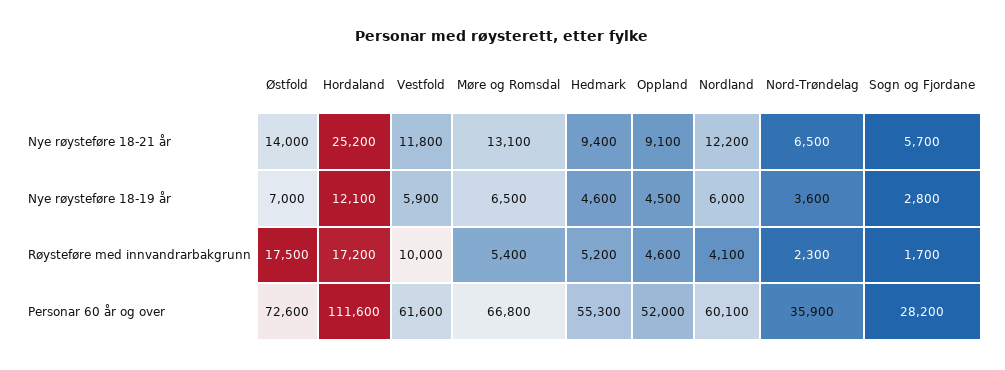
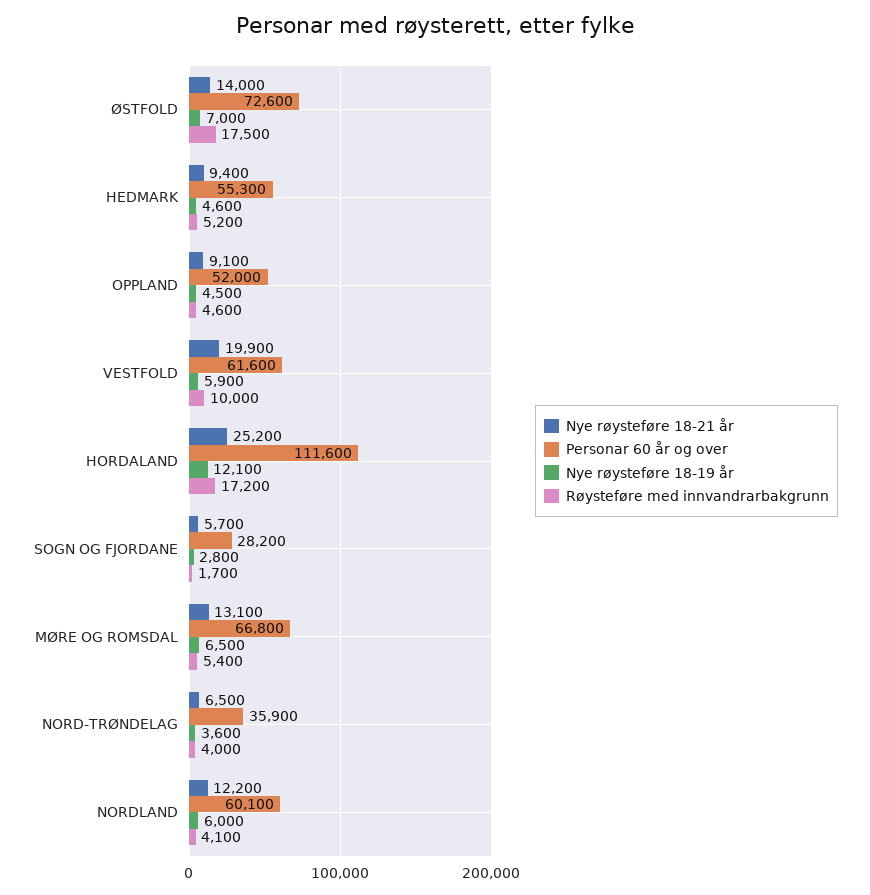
  {
    "Nye røysteføre 18-21 år": {
      "Østfold": 14000,
      "Hordaland": 25200,
-     "Vestfold": 11800,
+     "Vestfold": 19900,
      "Møre og Romsdal": 13100,
      "Hedmark": 9400,
      "Oppland": 9100,
      "Nordland": 12200,
      "Nord-Trøndelag": 6500,
      "Sogn og Fjordane": 5700
    },
    "Nye røysteføre 18-19 år": {
      "Østfold": 7000,
      "Hordaland": 12100,
      "Vestfold": 5900,
      "Møre og Romsdal": 6500,
      "Hedmark": 4600,
      "Oppland": 4500,
      "Nordland": 6000,
      "Nord-Trøndelag": 3600,
      "Sogn og Fjordane": 2800
    },
    "Røysteføre med innvandrarbakgrunn": {
      "Østfold": 17500,
      "Hordaland": 17200,
      "Vestfold": 10000,
      "Møre og Romsdal": 5400,
      "Hedmark": 5200,
      "Oppland": 4600,
      "Nordland": 4100,
-     "Nord-Trøndelag": 2300,
+     "Nord-Trøndelag": 4000,
      "Sogn og Fjordane": 1700
    },
    "Personar 60 år og over": {
      "Østfold": 72600,
      "Hordaland": 111600,
      "Vestfold": 61600,
      "Møre og Romsdal": 66800,
      "Hedmark": 55300,
      "Oppland": 52000,
      "Nordland": 60100,
      "Nord-Trøndelag": 35900,
      "Sogn og Fjordane": 28200
    }
  }

